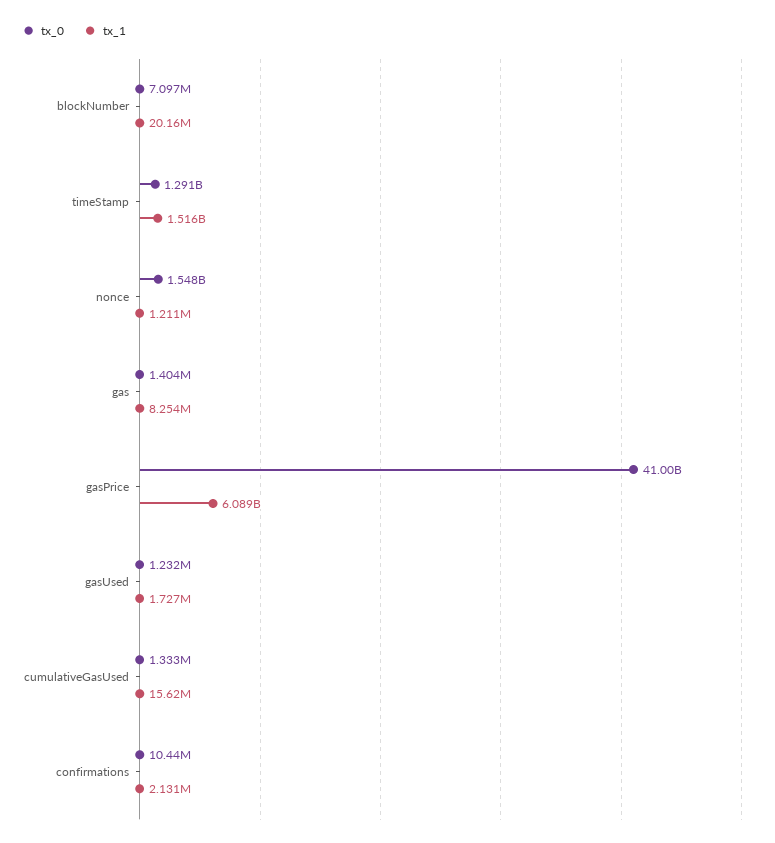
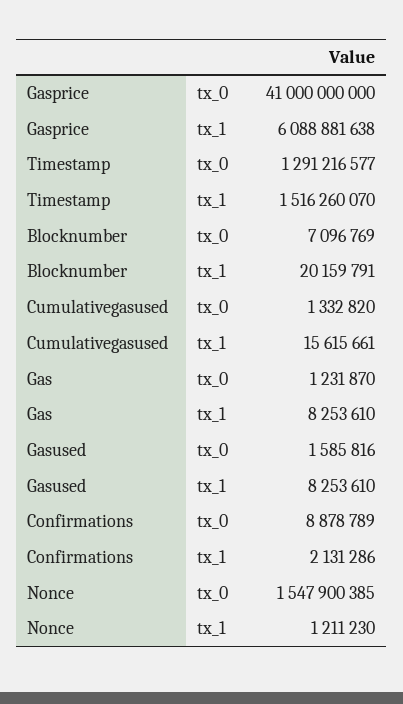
  {
    "tx_0": {
      "blockNumber": 7096769,
      "timeStamp": 1291216577,
      "nonce": 1547900385,
-     "gas": 1404000,
+     "gas": 1231870,
      "gasPrice": 41000000000,
-     "gasUsed": 1232000,
+     "gasUsed": 1585816,
      "cumulativeGasUsed": 1332820,
-     "confirmations": 10440000
+     "confirmations": 8878789
    },
    "tx_1": {
      "blockNumber": 20159791,
      "timeStamp": 1516260070,
      "nonce": 1211230,
      "gas": 8253610,
      "gasPrice": 6088881638,
-     "gasUsed": 1727000,
+     "gasUsed": 8253610,
      "cumulativeGasUsed": 15615661,
      "confirmations": 2131286
    }
  }

